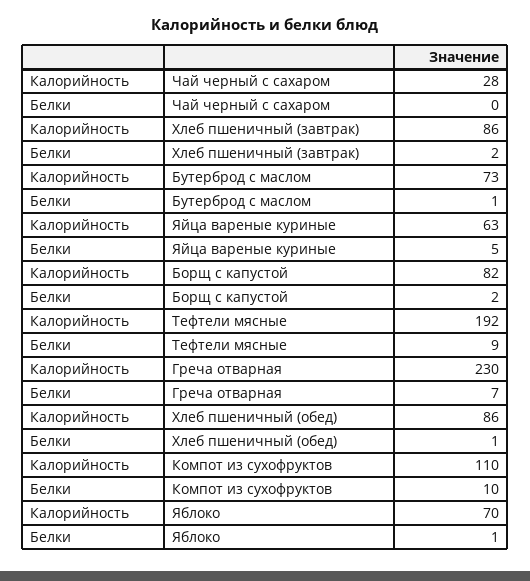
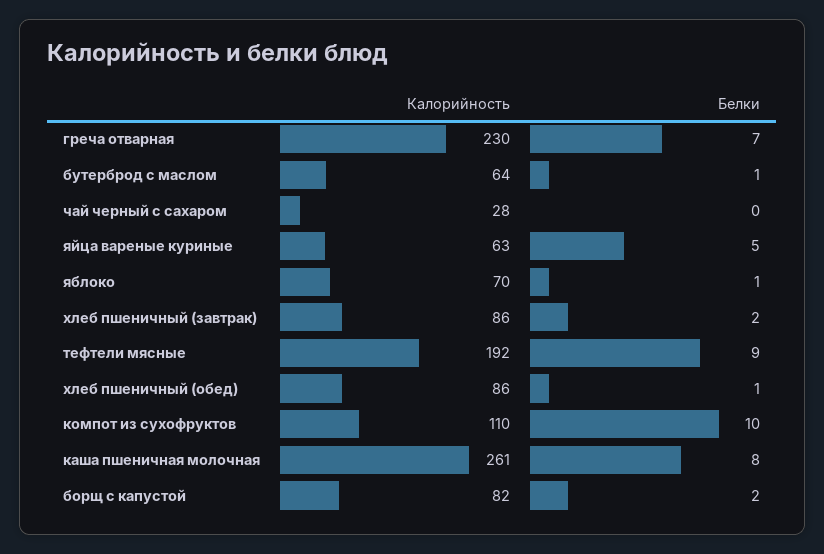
  {
    "Калорийность": {
      "Чай черный с сахаром": 28,
      "Хлеб пшеничный (завтрак)": 86,
-     "Бутерброд с маслом": 73,
+     "Бутерброд с маслом": 64,
      "Яйца вареные куриные": 63,
      "Борщ с капустой": 82,
      "Тефтели мясные": 192,
      "Греча отварная": 230,
      "Хлеб пшеничный (обед)": 86,
      "Компот из сухофруктов": 110,
-     "Яблоко": 70
+     "Яблоко": 70,
+     "каша пшеничная молочная": 261
    },
    "Белки": {
      "Чай черный с сахаром": 0,
      "Хлеб пшеничный (завтрак)": 2,
      "Бутерброд с маслом": 1,
      "Яйца вареные куриные": 5,
      "Борщ с капустой": 2,
      "Тефтели мясные": 9,
      "Греча отварная": 7,
      "Хлеб пшеничный (обед)": 1,
      "Компот из сухофруктов": 10,
-     "Яблоко": 1
+     "Яблоко": 1,
+     "каша пшеничная молочная": 8
    }
  }

